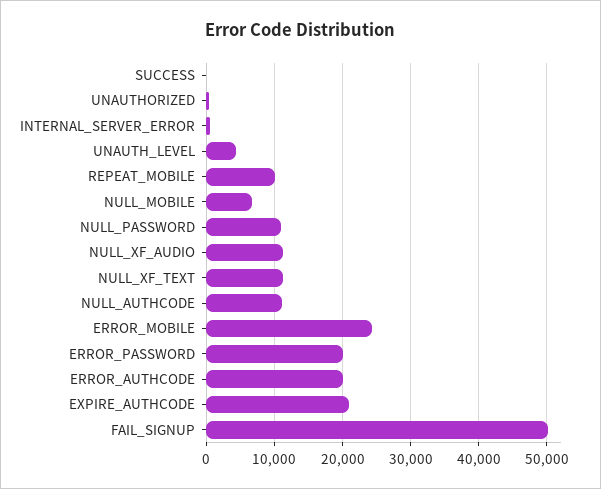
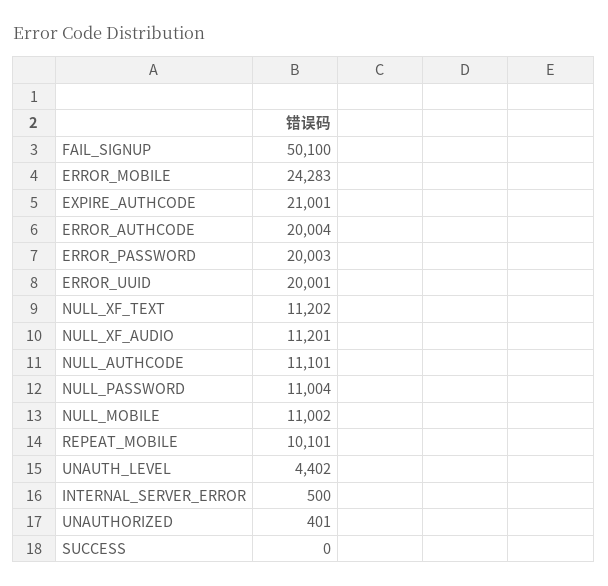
  {
    "SUCCESS": 0,
    "UNAUTHORIZED": 401,
    "INTERNAL_SERVER_ERROR": 500,
    "UNAUTH_LEVEL": 4402,
    "REPEAT_MOBILE": 10101,
-   "NULL_MOBILE": 7000,
+   "NULL_MOBILE": 11002,
    "NULL_PASSWORD": 11004,
    "NULL_XF_AUDIO": 11201,
    "NULL_XF_TEXT": 11202,
    "NULL_AUTHCODE": 11101,
    "ERROR_MOBILE": 24283,
    "ERROR_PASSWORD": 20003,
    "ERROR_AUTHCODE": 20004,
    "EXPIRE_AUTHCODE": 21001,
-   "FAIL_SIGNUP": 50100
+   "FAIL_SIGNUP": 50100,
+   "ERROR_UUID": 20001
  }

